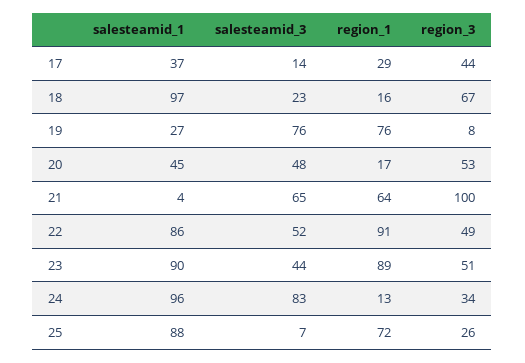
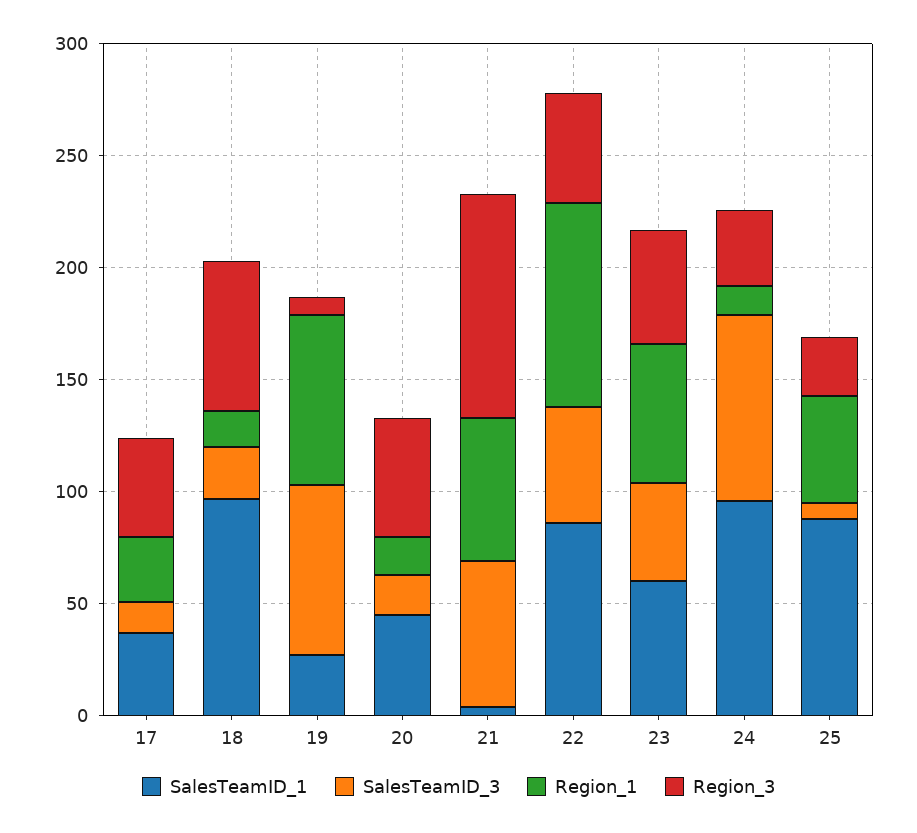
  {
    "salesteamid_1": {
      "17": 37,
      "18": 97,
      "19": 27,
      "20": 45,
      "21": 4,
      "22": 86,
-     "23": 90,
+     "23": 60,
      "24": 96,
      "25": 88
    },
    "salesteamid_3": {
      "17": 14,
      "18": 23,
      "19": 76,
-     "20": 48,
+     "20": 20,
      "21": 65,
      "22": 52,
      "23": 44,
      "24": 83,
      "25": 7
    },
    "region_1": {
      "17": 29,
      "18": 16,
      "19": 76,
      "20": 17,
      "21": 64,
      "22": 91,
-     "23": 89,
+     "23": 60,
      "24": 13,
-     "25": 72
+     "25": 50
    },
    "region_3": {
      "17": 44,
      "18": 67,
      "19": 8,
      "20": 53,
      "21": 100,
      "22": 49,
      "23": 51,
      "24": 34,
      "25": 26
    }
  }

